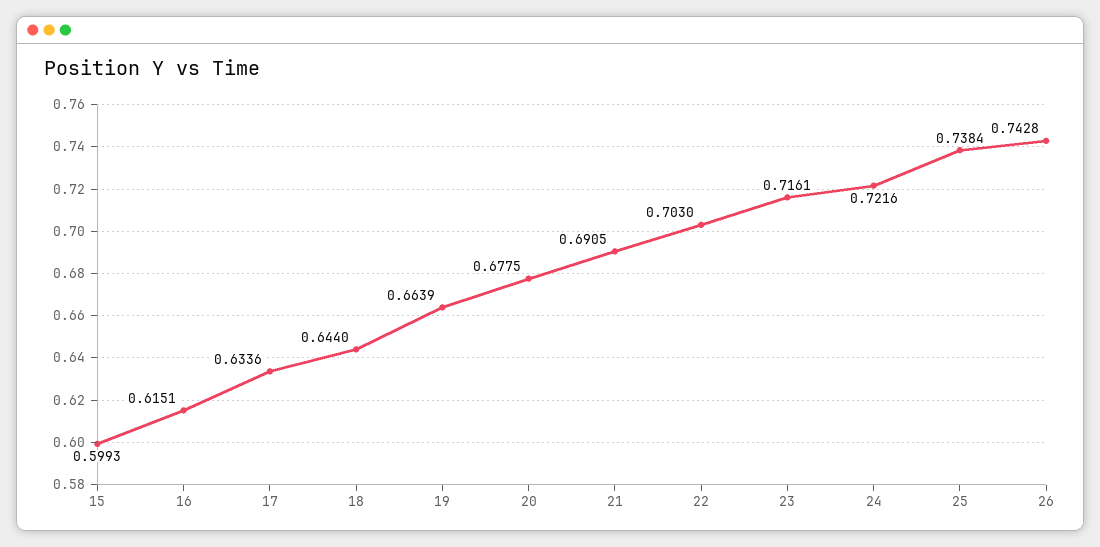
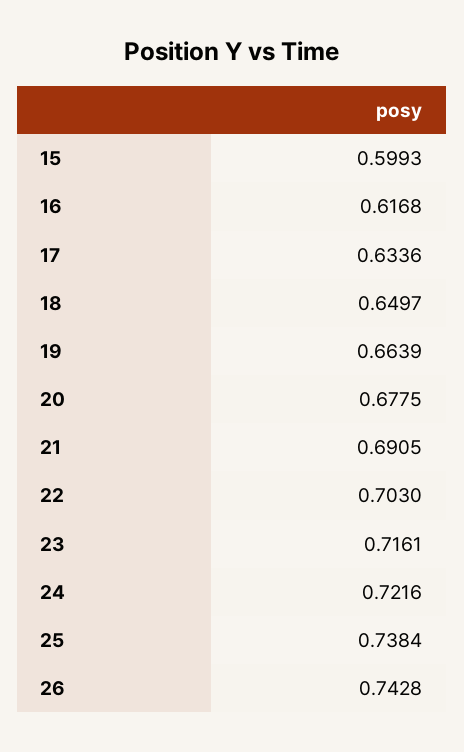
  {
    "15": 0.5993,
-   "16": 0.6151,
+   "16": 0.6168,
    "17": 0.6336,
-   "18": 0.644,
+   "18": 0.6497,
    "19": 0.6639,
    "20": 0.6775,
    "21": 0.6905,
    "22": 0.703,
    "23": 0.7161,
    "24": 0.7216,
    "25": 0.7384,
    "26": 0.7428
  }

